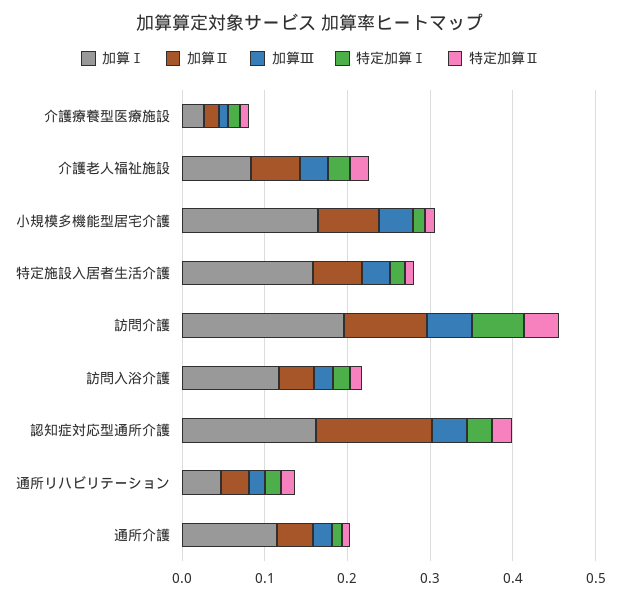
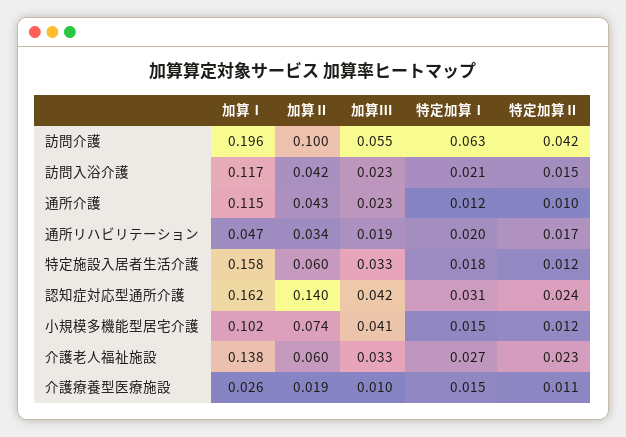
  {
    "加算Ⅰ": {
      "介護療養型医療施設": 0.026,
-     "介護老人福祉施設": 0.08,
+     "介護老人福祉施設": 0.138,
-     "小規模多機能型居宅介護": 0.16,
+     "小規模多機能型居宅介護": 0.102,
      "特定施設入居者生活介護": 0.158,
      "訪問介護": 0.196,
      "訪問入浴介護": 0.117,
      "認知症対応型通所介護": 0.162,
      "通所リハビリテーション": 0.047,
      "通所介護": 0.115
    },
    "加算Ⅱ": {
      "介護療養型医療施設": 0.019,
      "介護老人福祉施設": 0.06,
      "小規模多機能型居宅介護": 0.074,
      "特定施設入居者生活介護": 0.06,
      "訪問介護": 0.1,
      "訪問入浴介護": 0.042,
      "認知症対応型通所介護": 0.14,
      "通所リハビリテーション": 0.034,
      "通所介護": 0.043
    },
    "加算Ⅲ": {
      "介護療養型医療施設": 0.01,
      "介護老人福祉施設": 0.033,
      "小規模多機能型居宅介護": 0.041,
      "特定施設入居者生活介護": 0.033,
      "訪問介護": 0.055,
      "訪問入浴介護": 0.023,
      "認知症対応型通所介護": 0.042,
      "通所リハビリテーション": 0.019,
      "通所介護": 0.023
    },
    "特定加算Ⅰ": {
      "介護療養型医療施設": 0.015,
      "介護老人福祉施設": 0.027,
      "小規模多機能型居宅介護": 0.015,
      "特定施設入居者生活介護": 0.018,
      "訪問介護": 0.063,
      "訪問入浴介護": 0.021,
      "認知症対応型通所介護": 0.031,
      "通所リハビリテーション": 0.02,
      "通所介護": 0.012
    },
    "特定加算Ⅱ": {
      "介護療養型医療施設": 0.011,
      "介護老人福祉施設": 0.023,
      "小規模多機能型居宅介護": 0.012,
      "特定施設入居者生活介護": 0.012,
      "訪問介護": 0.042,
      "訪問入浴介護": 0.015,
      "認知症対応型通所介護": 0.024,
      "通所リハビリテーション": 0.017,
      "通所介護": 0.01
    }
  }

